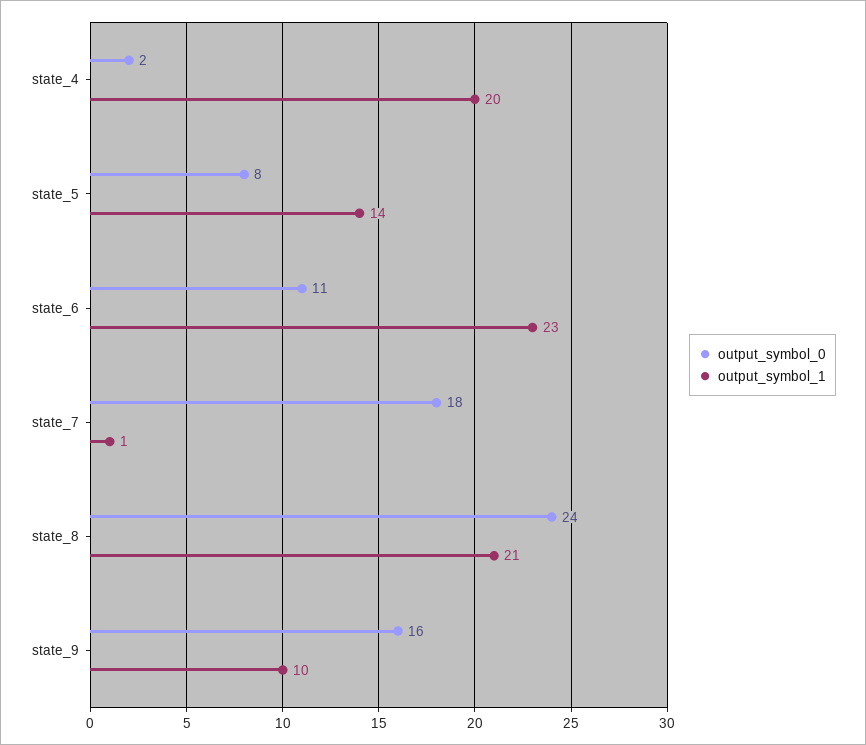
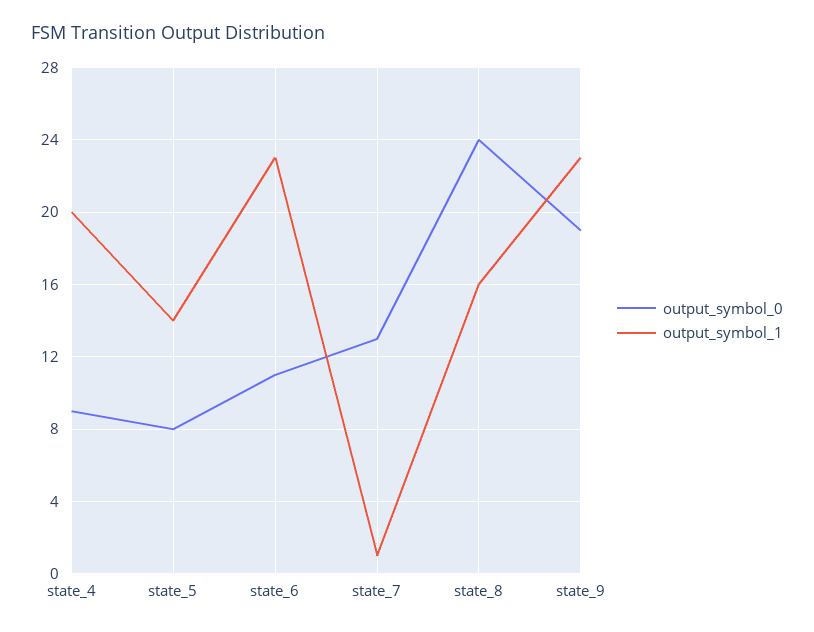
  {
    "output_symbol_0": {
-     "state_4": 2,
+     "state_4": 9,
      "state_5": 8,
      "state_6": 11,
-     "state_7": 18,
+     "state_7": 13,
      "state_8": 24,
-     "state_9": 16
+     "state_9": 19
    },
    "output_symbol_1": {
      "state_4": 20,
      "state_5": 14,
      "state_6": 23,
      "state_7": 1,
-     "state_8": 21,
+     "state_8": 16,
-     "state_9": 10
+     "state_9": 23
    }
  }

